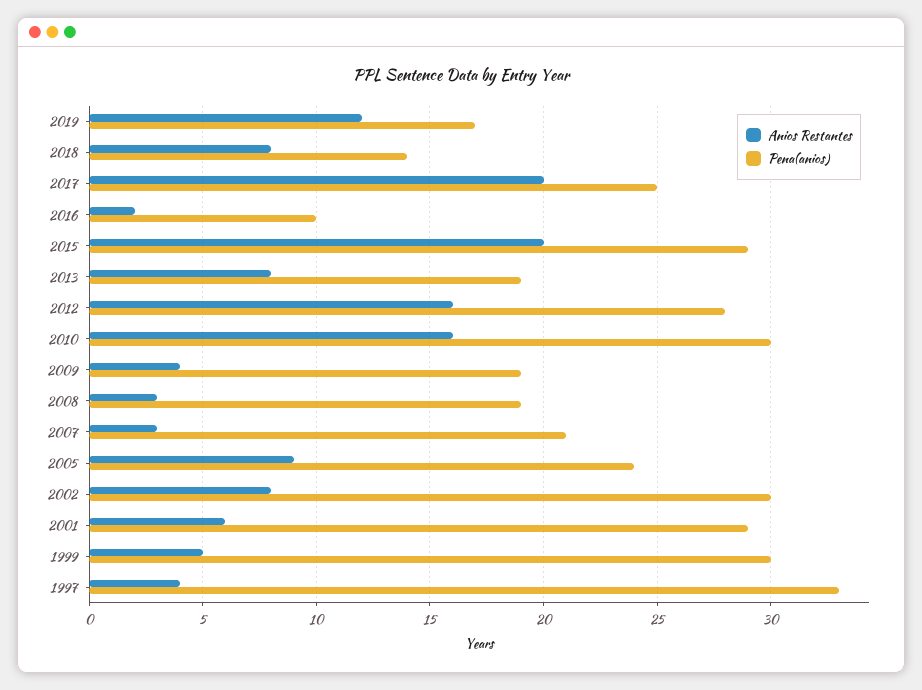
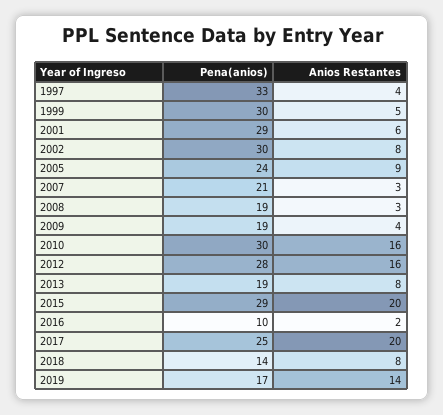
  {
    "Anios Restantes": {
-     "2019": 12,
+     "2019": 14,
      "2018": 8,
      "2017": 20,
      "2016": 2,
      "2015": 20,
      "2013": 8,
      "2012": 16,
      "2010": 16,
      "2009": 4,
      "2008": 3,
      "2007": 3,
      "2005": 9,
      "2002": 8,
      "2001": 6,
      "1999": 5,
      "1997": 4
    },
    "Pena(anios)": {
      "2019": 17,
      "2018": 14,
      "2017": 25,
      "2016": 10,
      "2015": 29,
      "2013": 19,
      "2012": 28,
      "2010": 30,
      "2009": 19,
      "2008": 19,
      "2007": 21,
      "2005": 24,
      "2002": 30,
      "2001": 29,
      "1999": 30,
      "1997": 33
    }
  }

